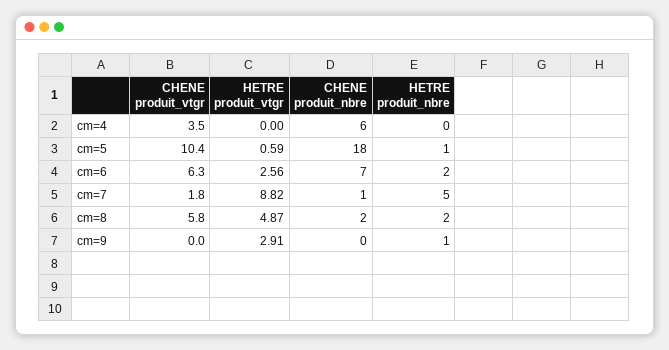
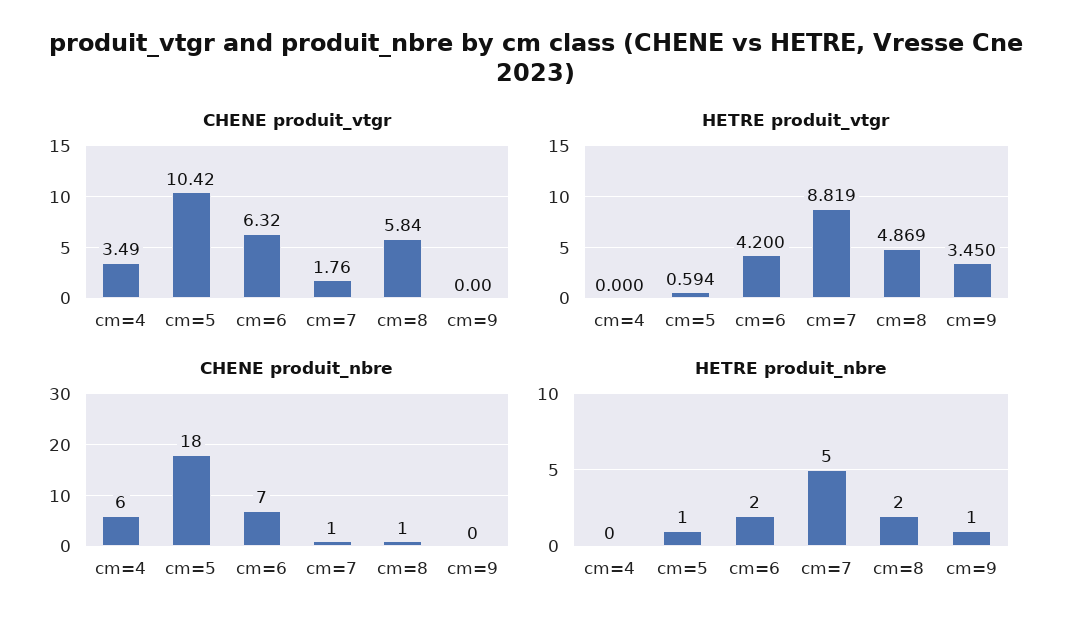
  {
    "CHENE produit_vtgr": {
      "cm=4": 3.49,
      "cm=5": 10.42,
      "cm=6": 6.32,
      "cm=7": 1.76,
      "cm=8": 5.84,
      "cm=9": 0
    },
    "HETRE produit_vtgr": {
      "cm=4": 0,
      "cm=5": 0.594,
-     "cm=6": 2.56,
+     "cm=6": 4.2,
      "cm=7": 8.819,
      "cm=8": 4.869,
-     "cm=9": 2.91
+     "cm=9": 3.45
    },
    "CHENE produit_nbre": {
      "cm=4": 6,
      "cm=5": 18,
      "cm=6": 7,
      "cm=7": 1,
-     "cm=8": 2,
+     "cm=8": 1,
      "cm=9": 0
    },
    "HETRE produit_nbre": {
      "cm=4": 0,
      "cm=5": 1,
      "cm=6": 2,
      "cm=7": 5,
      "cm=8": 2,
      "cm=9": 1
    }
  }

